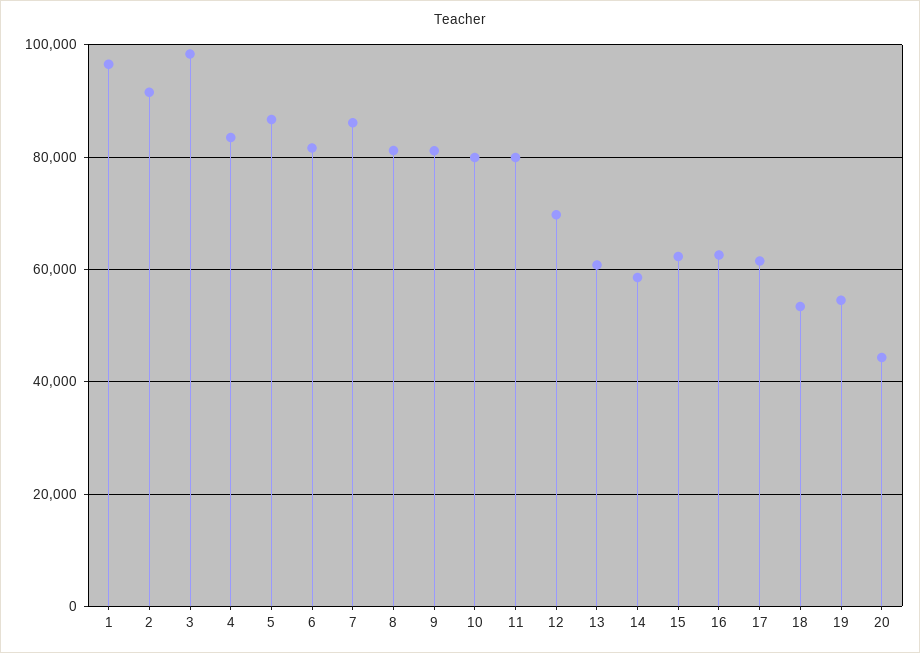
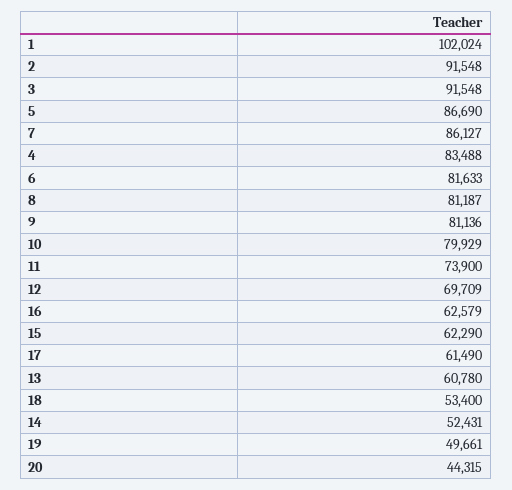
  {
-   "1": 96000,
+   "1": 102024,
    "2": 91548,
-   "3": 98000,
+   "3": 91548,
    "4": 83488,
    "5": 86690,
    "6": 81633,
    "7": 86127,
    "8": 81187,
    "9": 81136,
    "10": 79929,
-   "11": 80000,
+   "11": 73900,
    "12": 69709,
    "13": 60780,
-   "14": 58000,
+   "14": 52431,
    "15": 62290,
    "16": 62579,
    "17": 61490,
    "18": 53400,
-   "19": 54000,
+   "19": 49661,
    "20": 44315
  }

